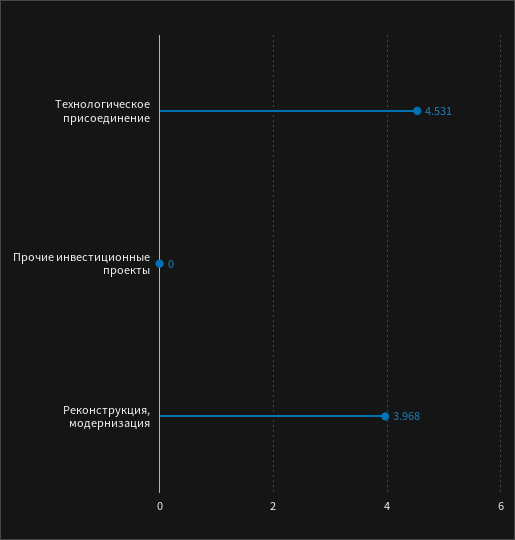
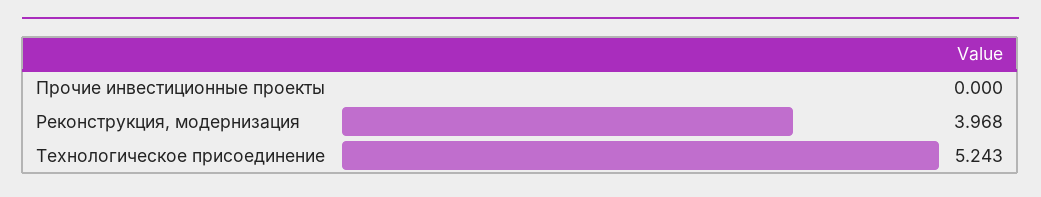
  {
-   "Технологическое присоединение": 4.531,
+   "Технологическое присоединение": 5.243,
    "Прочие инвестиционные проекты": 0,
    "Реконструкция, модернизация": 3.968
  }

